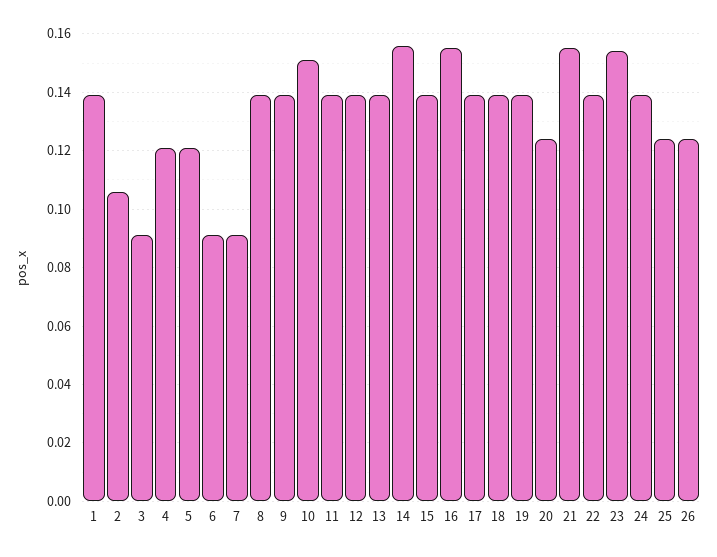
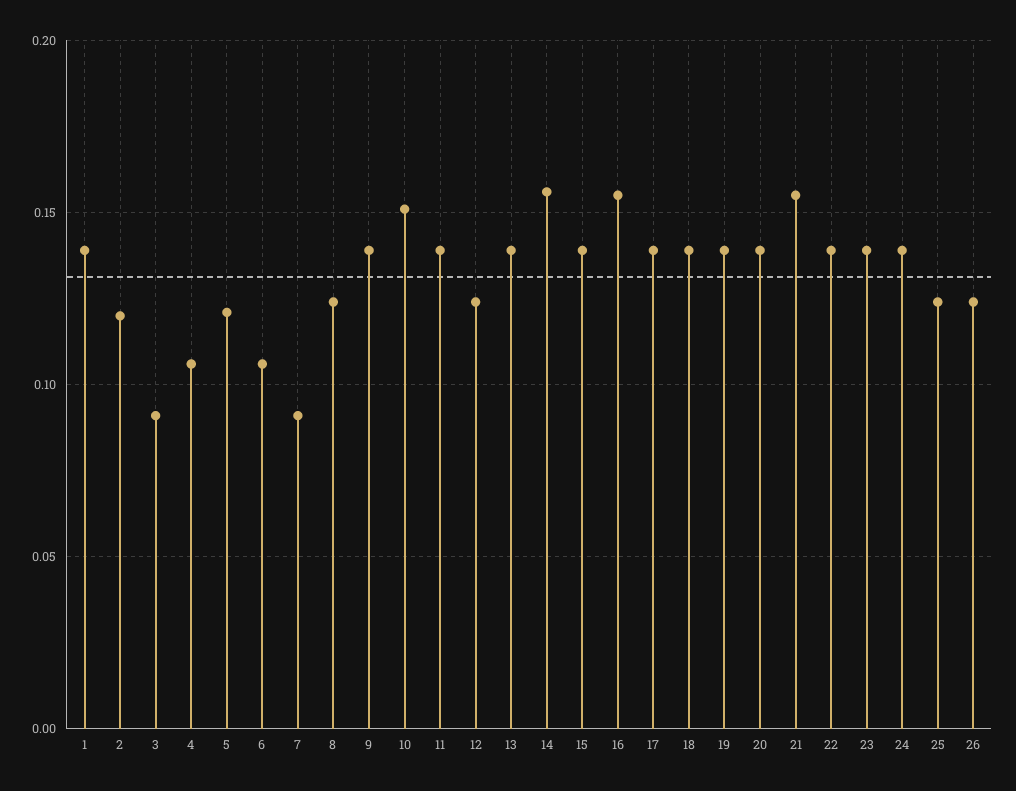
  {
    "1": 0.14,
-   "2": 0.105,
+   "2": 0.12,
    "3": 0.09,
-   "4": 0.12,
+   "4": 0.105,
    "5": 0.12,
-   "6": 0.09,
+   "6": 0.105,
    "7": 0.09,
-   "8": 0.14,
+   "8": 0.125,
    "9": 0.14,
    "10": 0.15,
    "11": 0.14,
-   "12": 0.14,
+   "12": 0.125,
    "13": 0.14,
    "14": 0.155,
    "15": 0.14,
    "16": 0.155,
    "17": 0.14,
    "18": 0.14,
    "19": 0.14,
-   "20": 0.125,
+   "20": 0.14,
    "21": 0.155,
    "22": 0.14,
-   "23": 0.155,
+   "23": 0.14,
    "24": 0.14,
    "25": 0.125,
    "26": 0.125
  }

